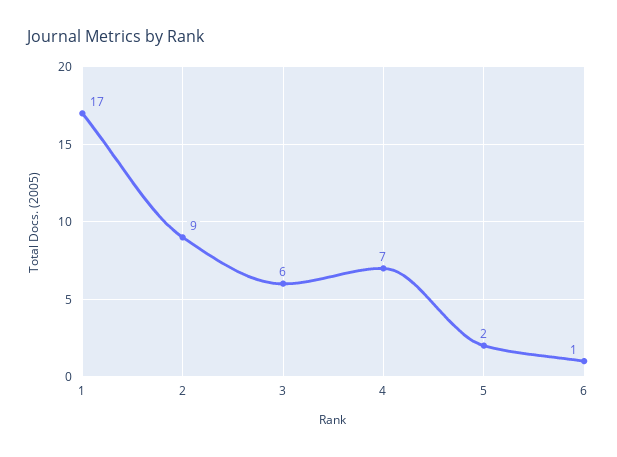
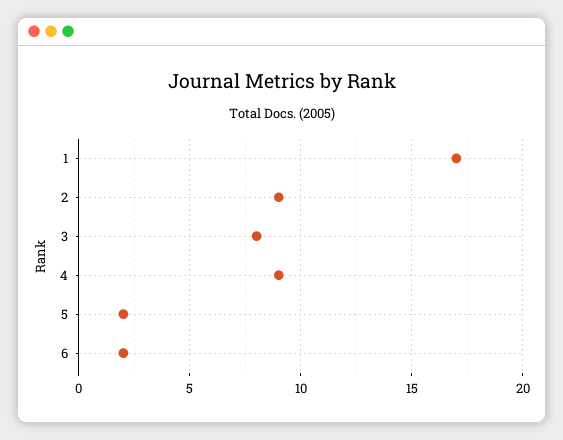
  {
    "1": 17,
    "2": 9,
-   "3": 6,
+   "3": 8,
-   "4": 7,
+   "4": 9,
    "5": 2,
-   "6": 1
+   "6": 2
  }

